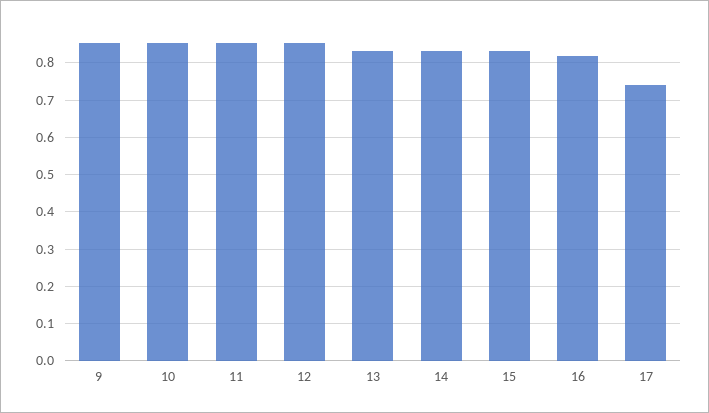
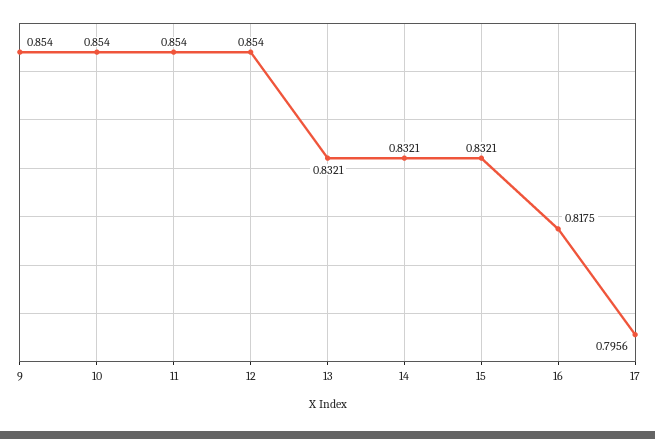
  {
    "9": 0.854,
    "10": 0.854,
    "11": 0.854,
    "12": 0.854,
    "13": 0.8321,
    "14": 0.8321,
    "15": 0.8321,
    "16": 0.8175,
-   "17": 0.74
+   "17": 0.7956
  }

